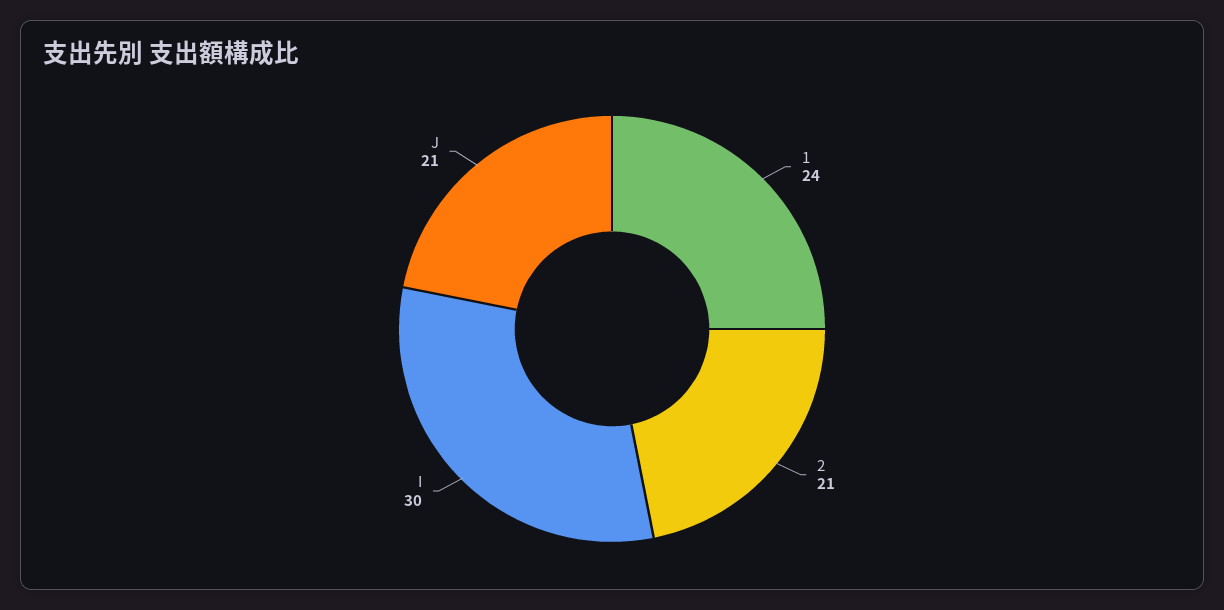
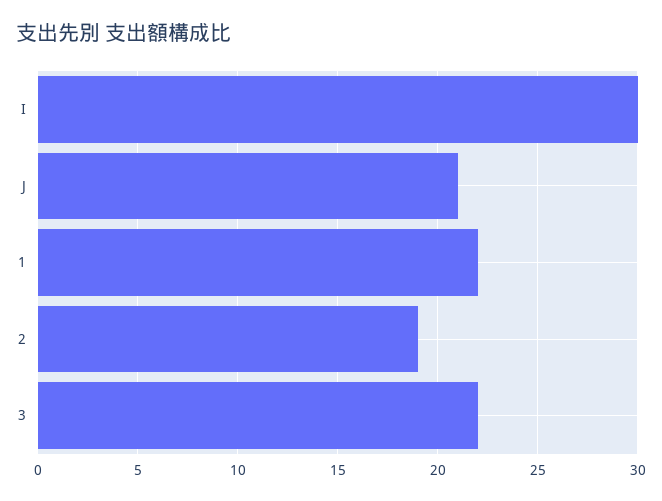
  {
-   "1": 24,
+   "1": 22,
-   "2": 21,
+   "2": 19,
    "I": 30,
-   "J": 21
+   "J": 21,
+   "3": 22
  }

